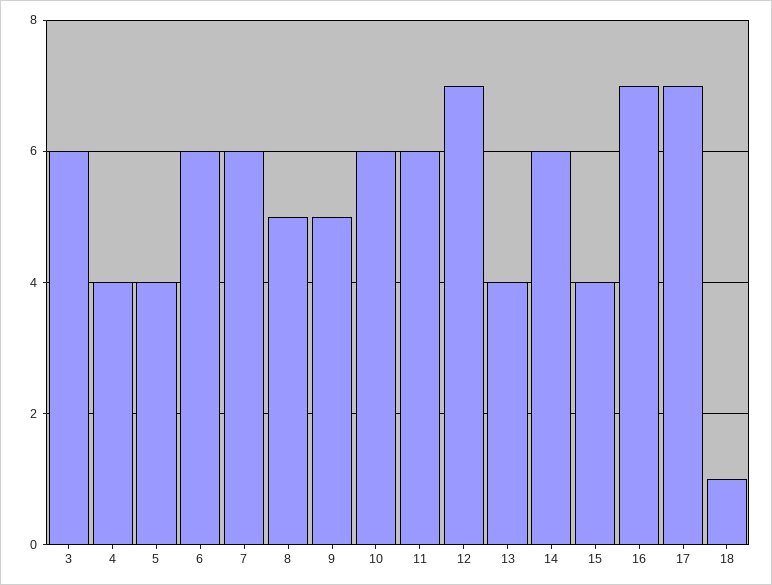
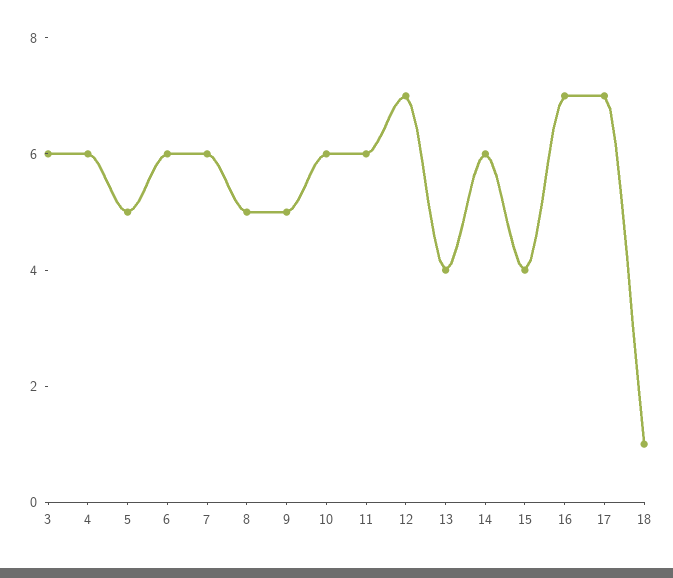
  {
    "3": 6,
-   "4": 4,
+   "4": 6,
-   "5": 4,
+   "5": 5,
    "6": 6,
    "7": 6,
    "8": 5,
    "9": 5,
    "10": 6,
    "11": 6,
    "12": 7,
    "13": 4,
    "14": 6,
    "15": 4,
    "16": 7,
    "17": 7,
    "18": 1
  }

